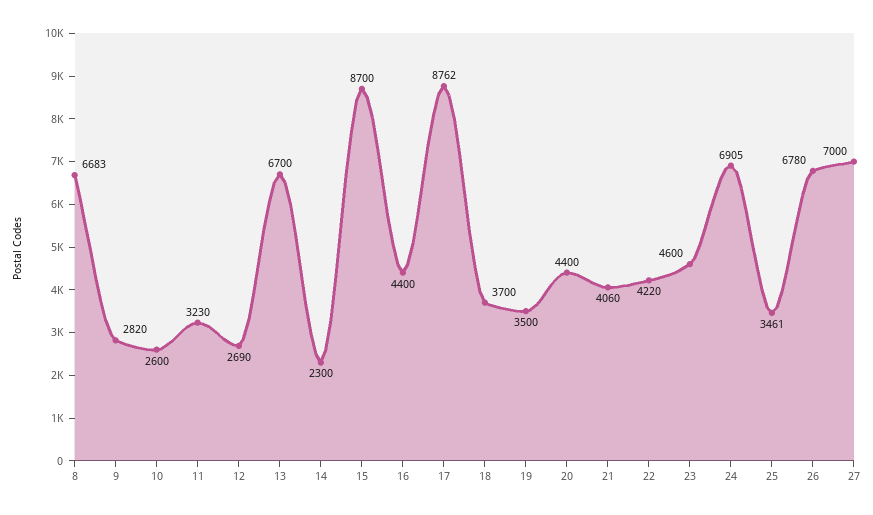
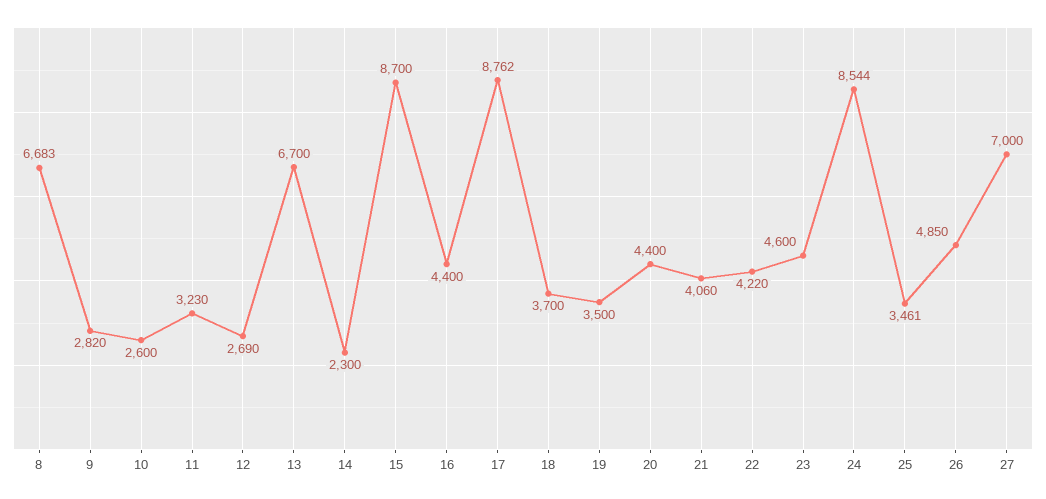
  {
    "8": 6683,
    "9": 2820,
    "10": 2600,
    "11": 3230,
    "12": 2690,
    "13": 6700,
    "14": 2300,
    "15": 8700,
    "16": 4400,
    "17": 8762,
    "18": 3700,
    "19": 3500,
    "20": 4400,
    "21": 4060,
    "22": 4220,
    "23": 4600,
-   "24": 6905,
+   "24": 8544,
    "25": 3461,
-   "26": 6780,
+   "26": 4850,
    "27": 7000
  }

